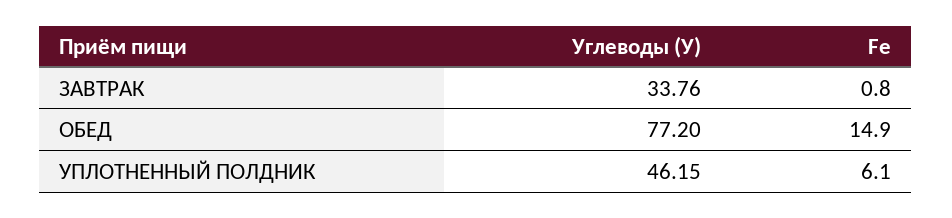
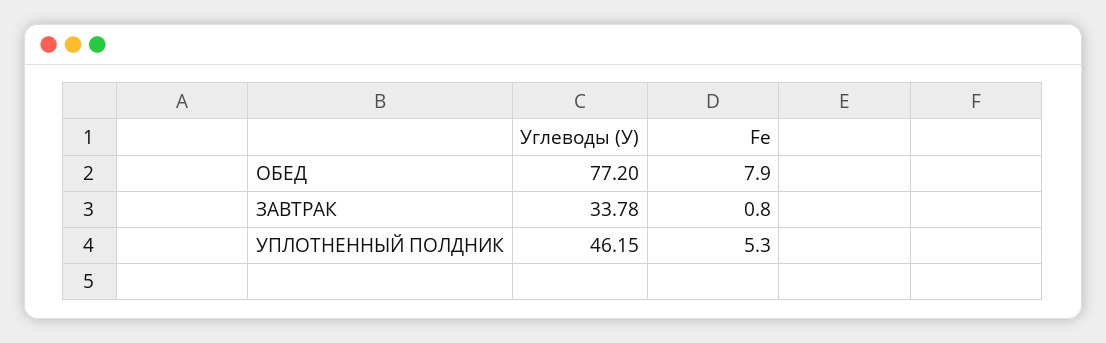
  {
    "Углеводы (У)": {
-     "ЗАВТРАК": 33.76,
+     "ЗАВТРАК": 33.78,
      "ОБЕД": 77.2,
      "УПЛОТНЕННЫЙ ПОЛДНИК": 46.15
    },
    "Fe": {
      "ЗАВТРАК": 0.8,
-     "ОБЕД": 14.9,
+     "ОБЕД": 7.9,
-     "УПЛОТНЕННЫЙ ПОЛДНИК": 6.1
+     "УПЛОТНЕННЫЙ ПОЛДНИК": 5.3
    }
  }

